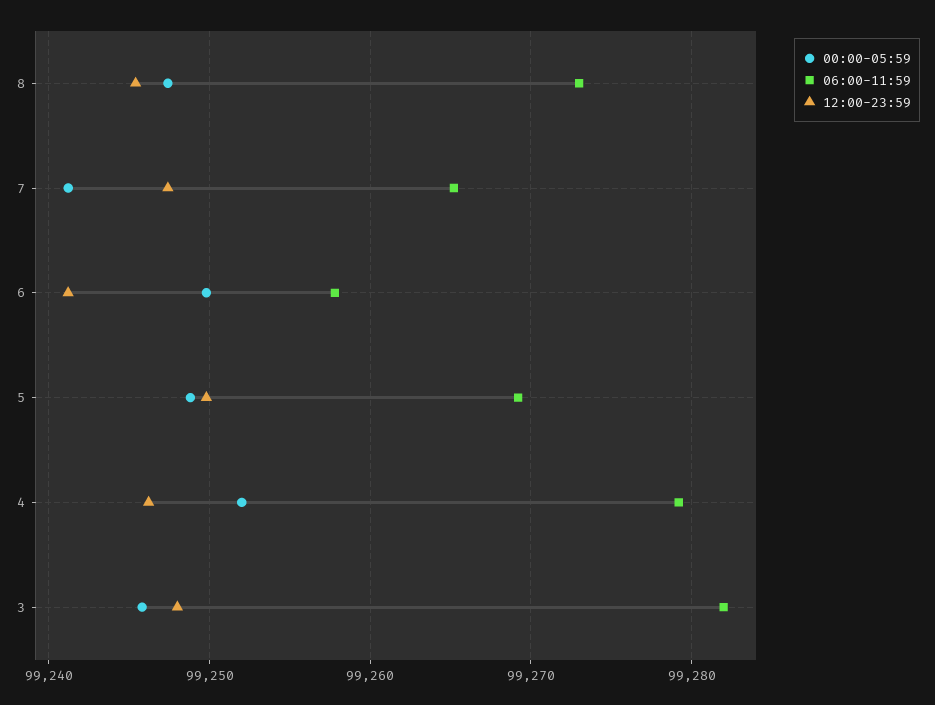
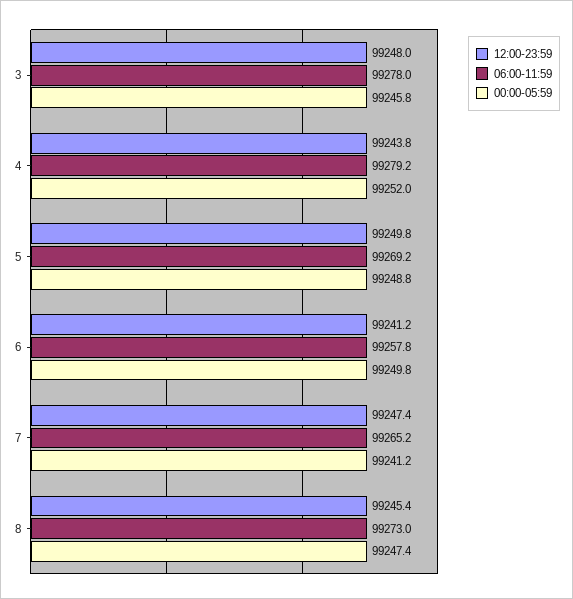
  {
    "00:00-05:59": {
      "8": 99247.4,
      "7": 99241.2,
      "6": 99249.8,
      "5": 99248.8,
      "4": 99252,
      "3": 99245.8
    },
    "06:00-11:59": {
      "8": 99273,
      "7": 99265.2,
      "6": 99257.8,
      "5": 99269.2,
      "4": 99279.2,
-     "3": 99282
+     "3": 99278
    },
    "12:00-23:59": {
      "8": 99245.4,
      "7": 99247.4,
      "6": 99241.2,
      "5": 99249.8,
-     "4": 99246,
+     "4": 99243.8,
      "3": 99248
    }
  }

